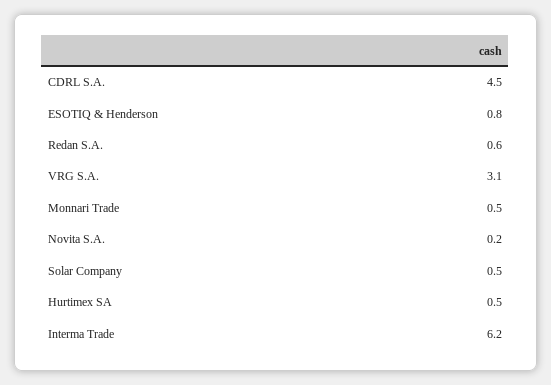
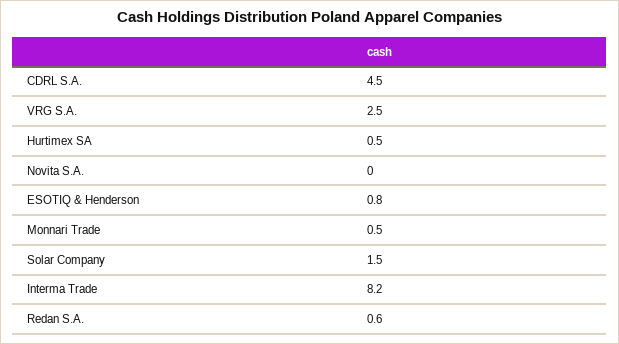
  {
    "CDRL S.A.": 4.5,
    "ESOTIQ & Henderson": 0.8,
    "Redan S.A.": 0.6,
-   "VRG S.A.": 3.1,
+   "VRG S.A.": 2.5,
    "Monnari Trade": 0.5,
-   "Novita S.A.": 0.2,
+   "Novita S.A.": 0,
-   "Solar Company": 0.5,
+   "Solar Company": 1.5,
    "Hurtimex SA": 0.5,
-   "Interma Trade": 6.2
+   "Interma Trade": 8.2
  }

